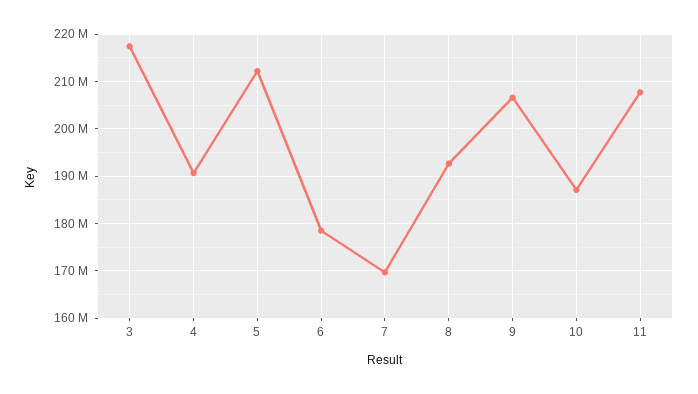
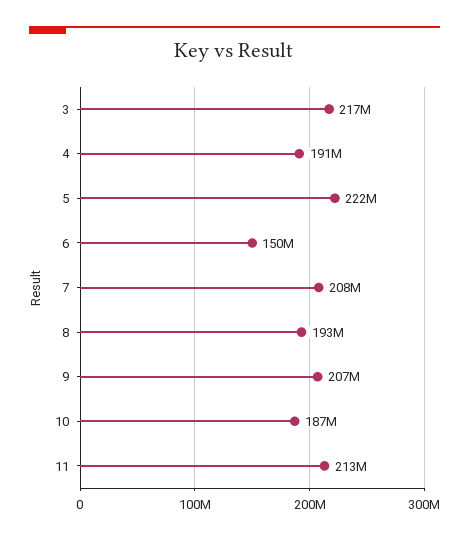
  {
    "3": 217000000,
    "4": 191000000,
-   "5": 212000000,
+   "5": 222000000,
-   "6": 178000000,
+   "6": 150000000,
-   "7": 170000000,
+   "7": 208000000,
    "8": 193000000,
    "9": 207000000,
    "10": 187000000,
-   "11": 208000000
+   "11": 213000000
  }

